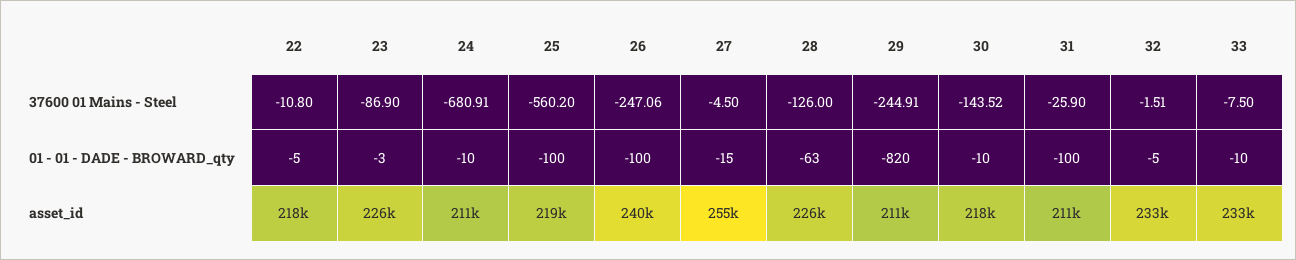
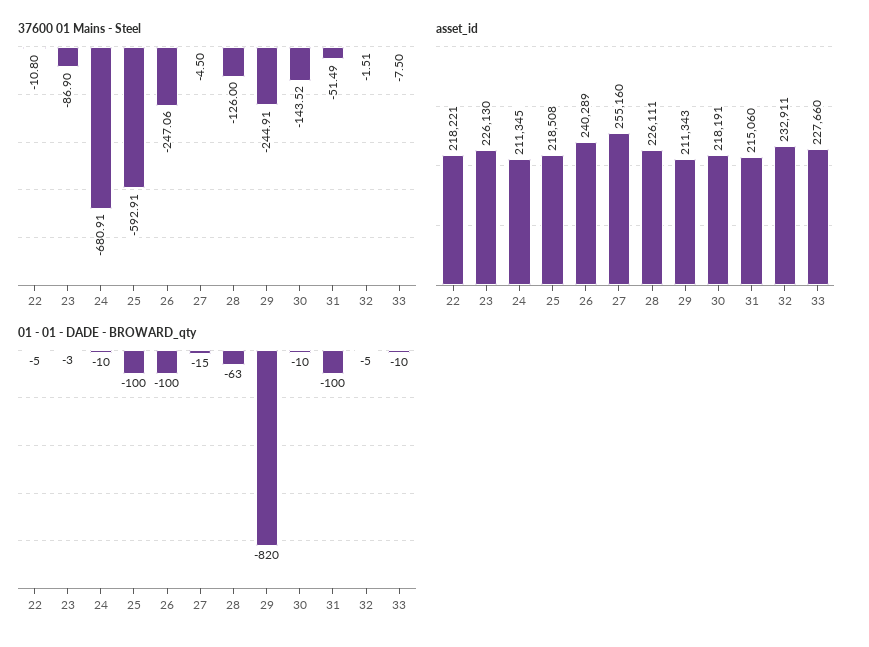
  {
    "37600 01 Mains - Steel": {
      "22": -10.8,
      "23": -86.9,
      "24": -680.91,
-     "25": -560.2,
+     "25": -592.91,
      "26": -247.06,
      "27": -4.5,
      "28": -126,
      "29": -244.91,
      "30": -143.52,
-     "31": -25.9,
+     "31": -51.49,
      "32": -1.51,
      "33": -7.5
    },
    "01 - 01 - DADE - BROWARD_qty": {
      "22": -5,
      "23": -3,
      "24": -10,
      "25": -100,
      "26": -100,
      "27": -15,
      "28": -63,
      "29": -820,
      "30": -10,
      "31": -100,
      "32": -5,
      "33": -10
    },
    "asset_id": {
      "22": 218221,
      "23": 226130,
      "24": 211345,
      "25": 218508,
      "26": 240289,
      "27": 255160,
      "28": 226111,
      "29": 211343,
      "30": 218191,
-     "31": 211000,
+     "31": 215060,
      "32": 232911,
-     "33": 233000
+     "33": 227660
    }
  }

